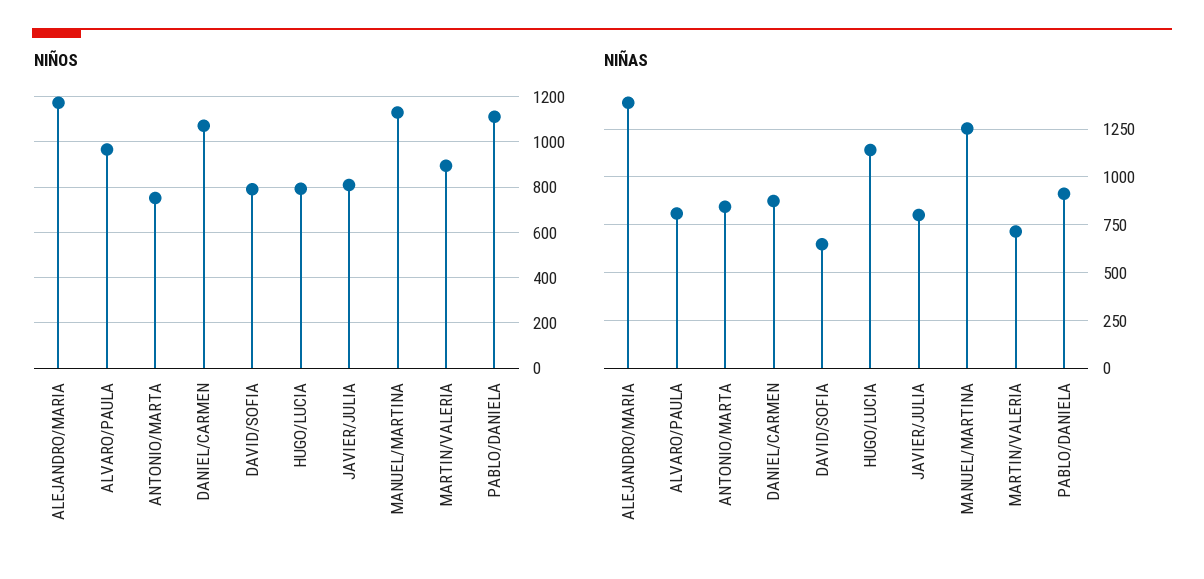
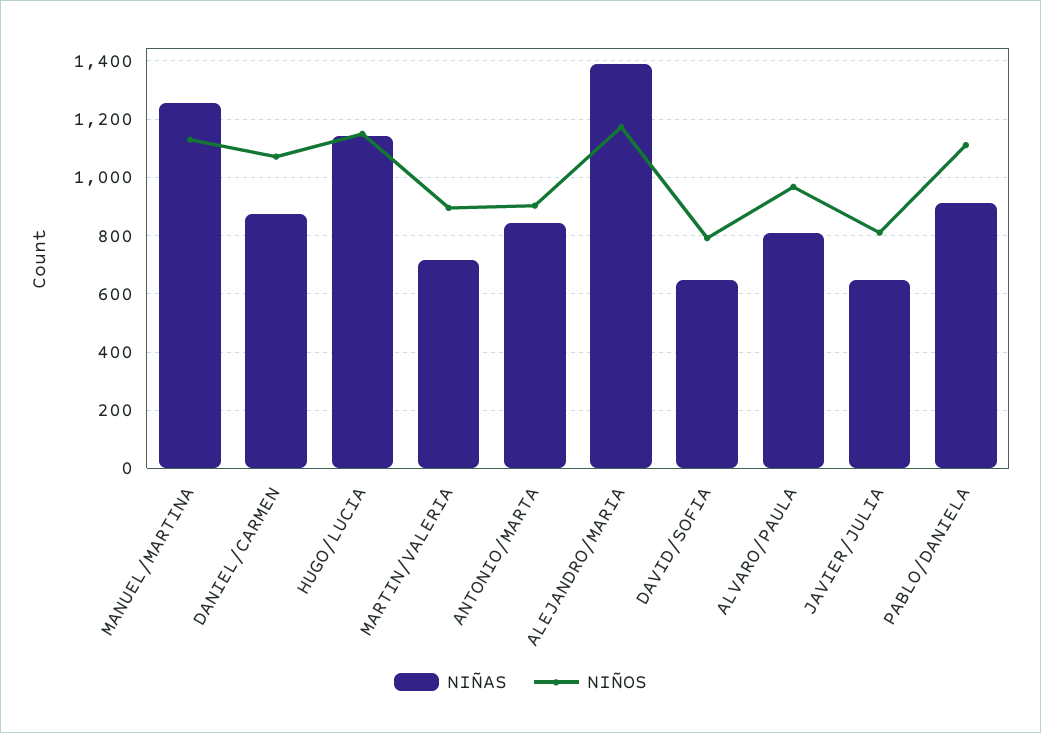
  {
    "NIÑOS": {
      "ALEJANDRO/MARIA": 1175,
      "ALVARO/PAULA": 975,
-     "ANTONIO/MARTA": 750,
+     "ANTONIO/MARTA": 900,
      "DANIEL/CARMEN": 1075,
      "DAVID/SOFIA": 800,
-     "HUGO/LUCIA": 800,
+     "HUGO/LUCIA": 1150,
      "JAVIER/JULIA": 800,
      "MANUEL/MARTINA": 1125,
      "MARTIN/VALERIA": 900,
      "PABLO/DANIELA": 1100
    },
    "NIÑAS": {
      "ALEJANDRO/MARIA": 1400,
      "ALVARO/PAULA": 800,
      "ANTONIO/MARTA": 850,
      "DANIEL/CARMEN": 875,
      "DAVID/SOFIA": 650,
      "HUGO/LUCIA": 1150,
-     "JAVIER/JULIA": 800,
+     "JAVIER/JULIA": 650,
      "MANUEL/MARTINA": 1250,
      "MARTIN/VALERIA": 725,
      "PABLO/DANIELA": 900
    }
  }

